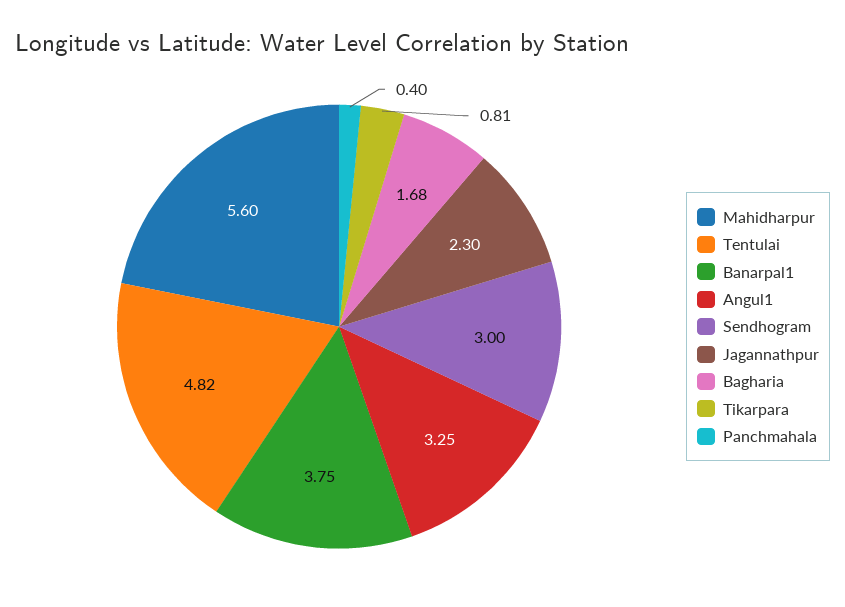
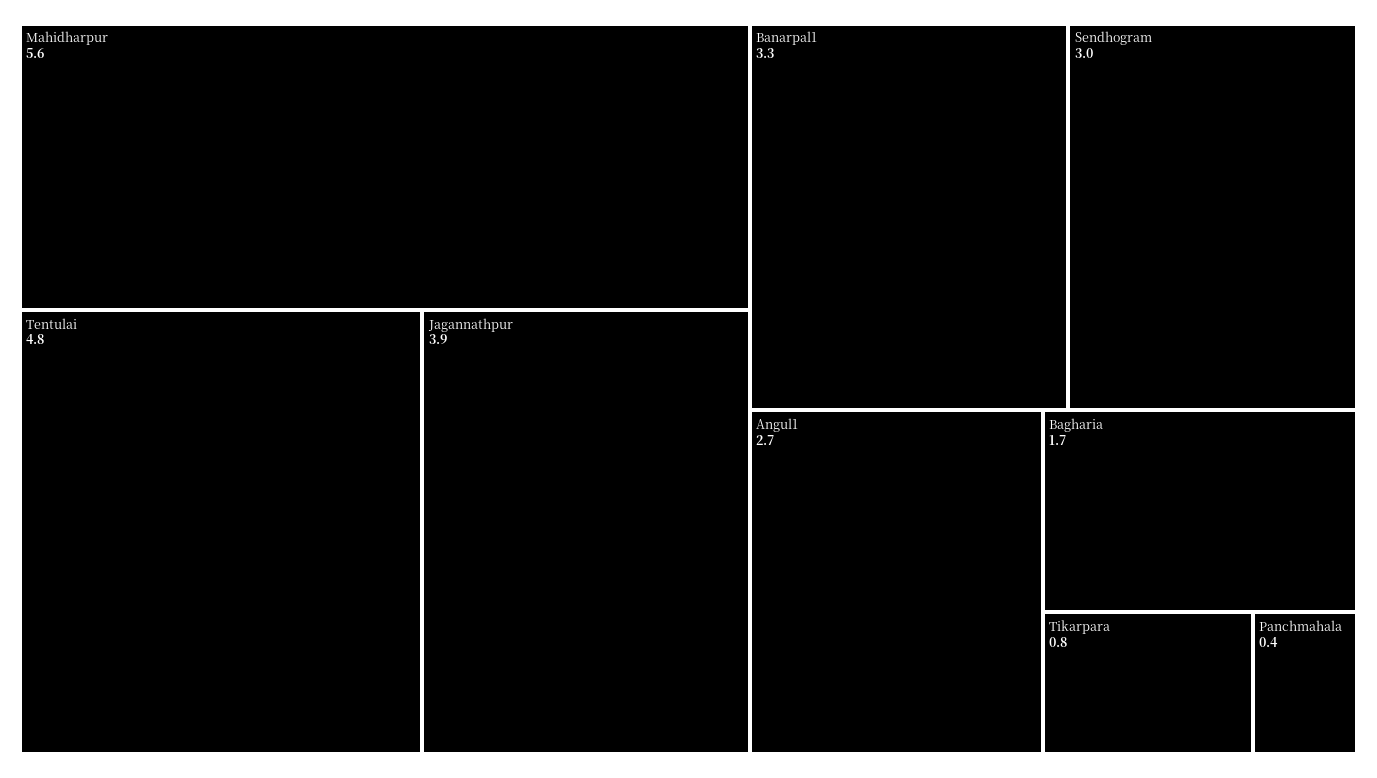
  {
    "Mahidharpur": 5.6,
    "Tentulai": 4.82,
-   "Banarpal1": 3.75,
+   "Banarpal1": 3.3,
-   "Angul1": 3.25,
+   "Angul1": 2.7,
    "Sendhogram": 3,
-   "Jagannathpur": 2.3,
+   "Jagannathpur": 3.9,
    "Bagharia": 1.68,
    "Tikarpara": 0.81,
    "Panchmahala": 0.4
  }

